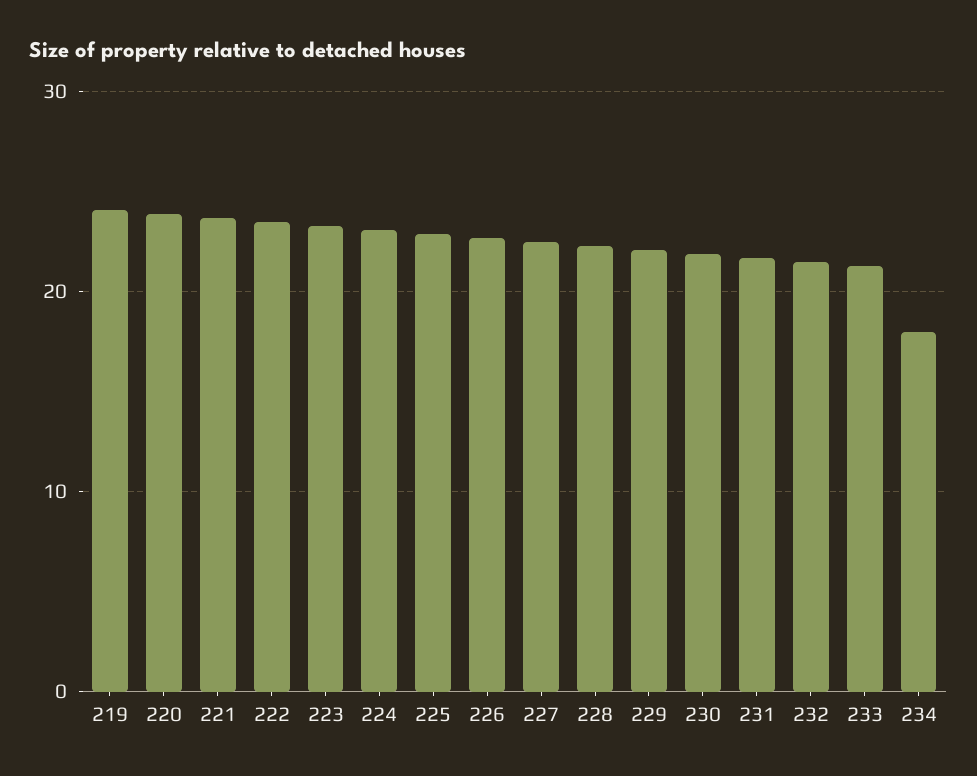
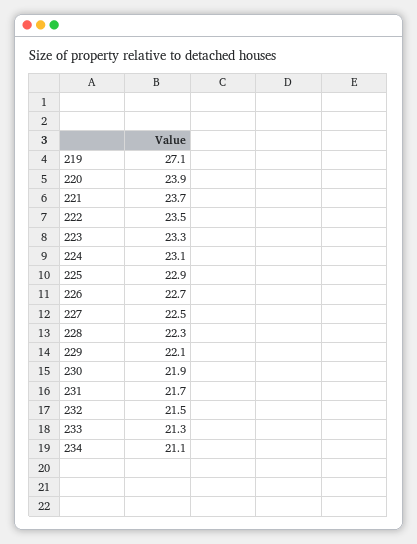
  {
-   "219": 24,
+   "219": 27.1,
    "220": 23.9,
    "221": 23.7,
    "222": 23.5,
    "223": 23.3,
    "224": 23.1,
    "225": 22.9,
    "226": 22.7,
    "227": 22.5,
    "228": 22.3,
    "229": 22.1,
    "230": 21.9,
    "231": 21.7,
    "232": 21.5,
    "233": 21.3,
-   "234": 18
+   "234": 21.1
  }

